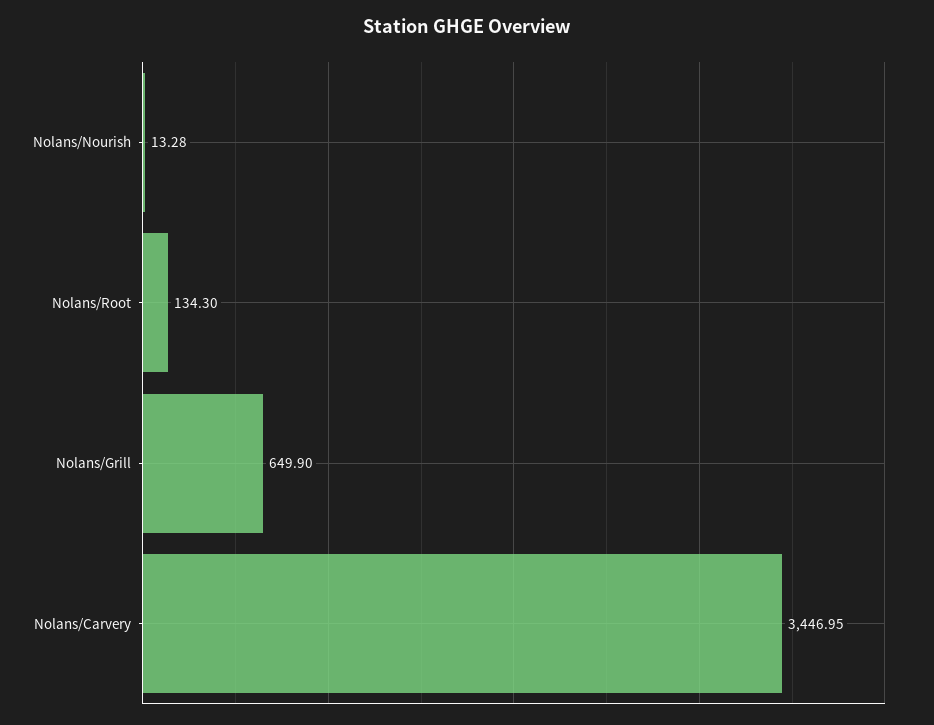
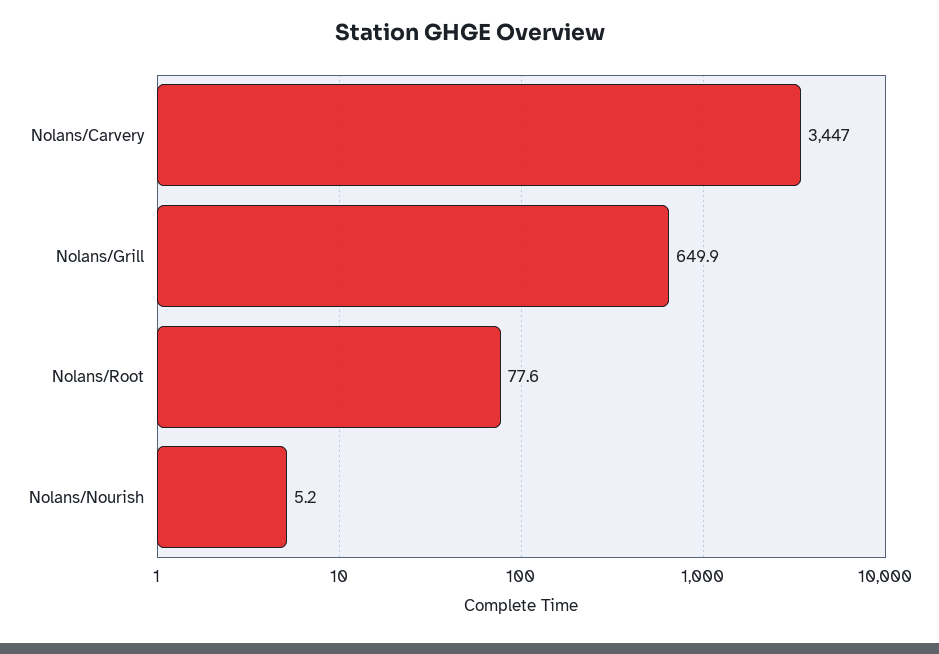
  {
-   "Nolans/Nourish": 13.28,
+   "Nolans/Nourish": 5.2,
-   "Nolans/Root": 134.3,
+   "Nolans/Root": 77.6,
    "Nolans/Grill": 649.9,
    "Nolans/Carvery": 3446.95
  }

